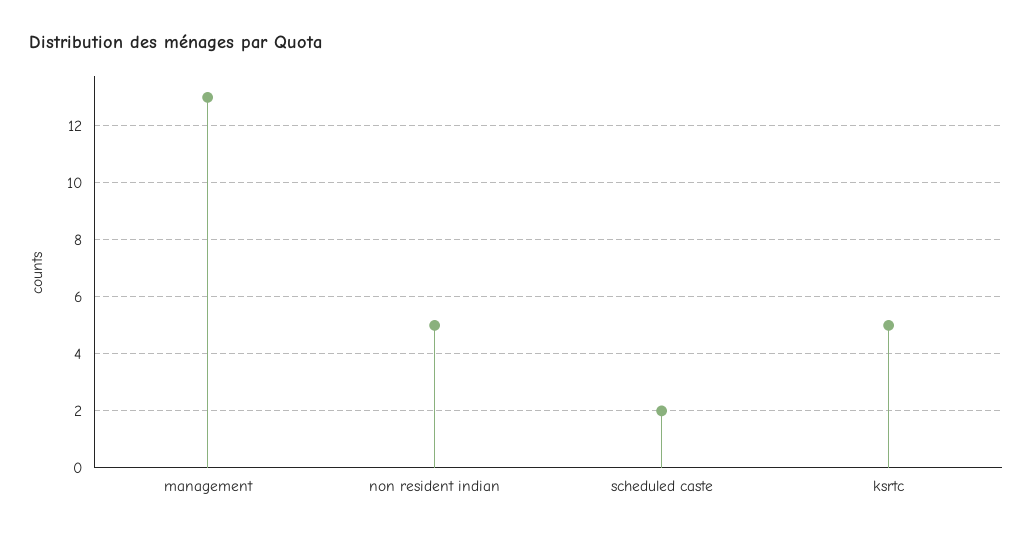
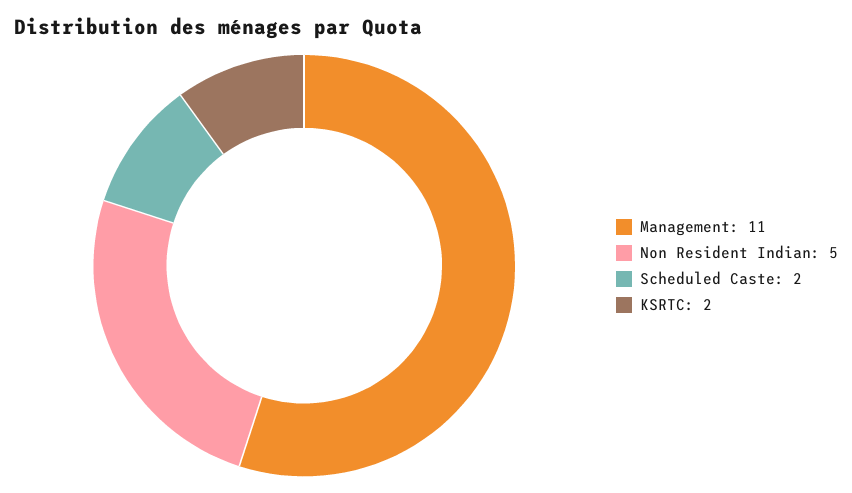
  {
-   "management": 13,
+   "management": 11,
    "non resident indian": 5,
    "scheduled caste": 2,
-   "ksrtc": 5
+   "ksrtc": 2
  }

